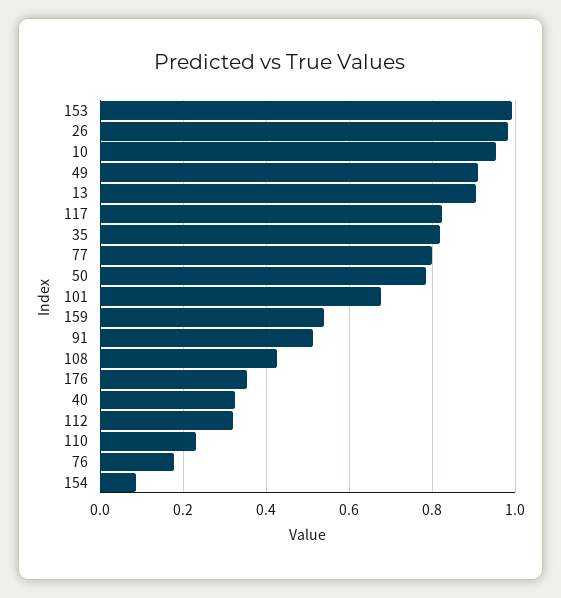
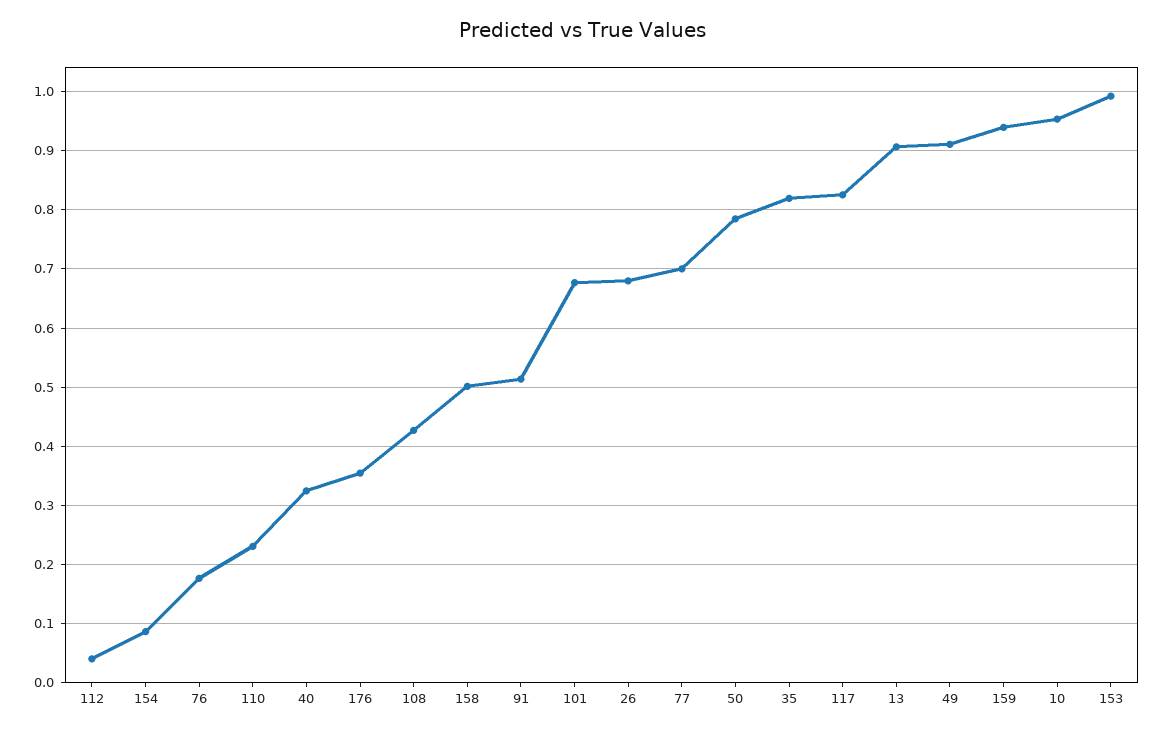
  {
    "153": 1,
-   "26": 0.98,
+   "26": 0.68,
    "10": 0.96,
    "49": 0.92,
    "13": 0.9,
    "117": 0.82,
    "35": 0.82,
-   "77": 0.8,
+   "77": 0.7,
    "50": 0.78,
    "101": 0.68,
-   "159": 0.54,
+   "159": 0.94,
    "91": 0.52,
    "108": 0.42,
    "176": 0.36,
    "40": 0.32,
-   "112": 0.32,
+   "112": 0.04,
    "110": 0.24,
    "76": 0.18,
-   "154": 0.08
+   "154": 0.08,
+   "158": 0.5
  }

